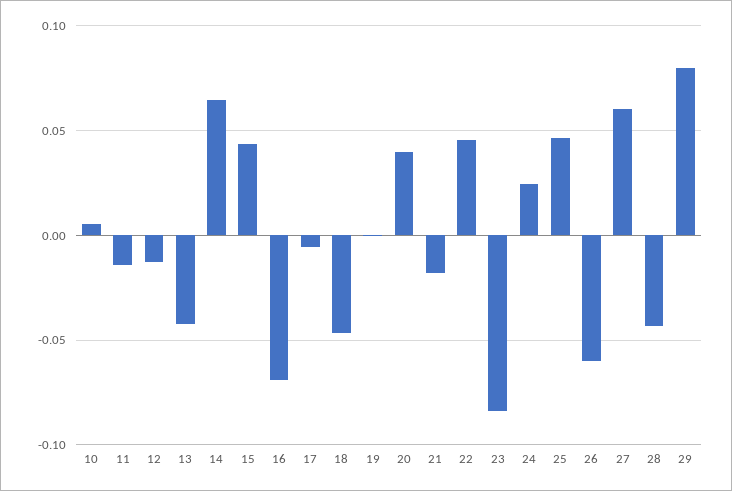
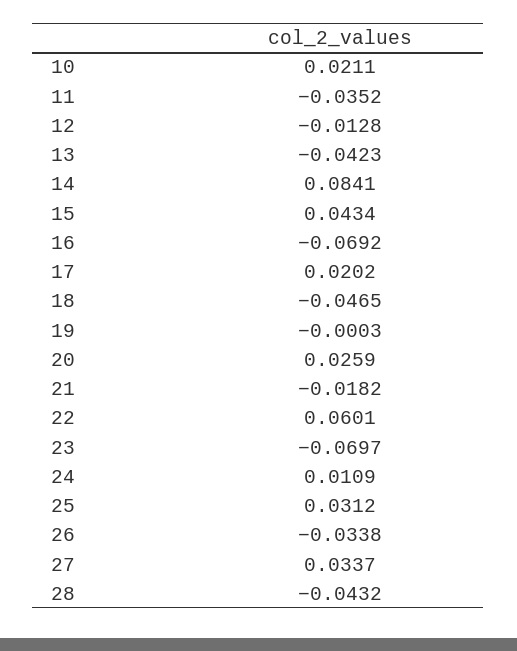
  {
-   "10": 0.005,
+   "10": 0.0211,
-   "11": -0.015,
+   "11": -0.0352,
    "12": -0.0128,
    "13": -0.0423,
-   "14": 0.065,
+   "14": 0.0841,
    "15": 0.0434,
    "16": -0.0692,
-   "17": -0.005,
+   "17": 0.0202,
    "18": -0.0465,
    "19": -0.0003,
-   "20": 0.04,
+   "20": 0.0259,
    "21": -0.0182,
-   "22": 0.045,
+   "22": 0.0601,
-   "23": -0.085,
+   "23": -0.0697,
-   "24": 0.025,
+   "24": 0.0109,
-   "25": 0.045,
+   "25": 0.0312,
-   "26": -0.06,
+   "26": -0.0338,
-   "27": 0.06,
+   "27": 0.0337,
-   "28": -0.0432,
+   "28": -0.0432
-   "29": 0.08
  }

